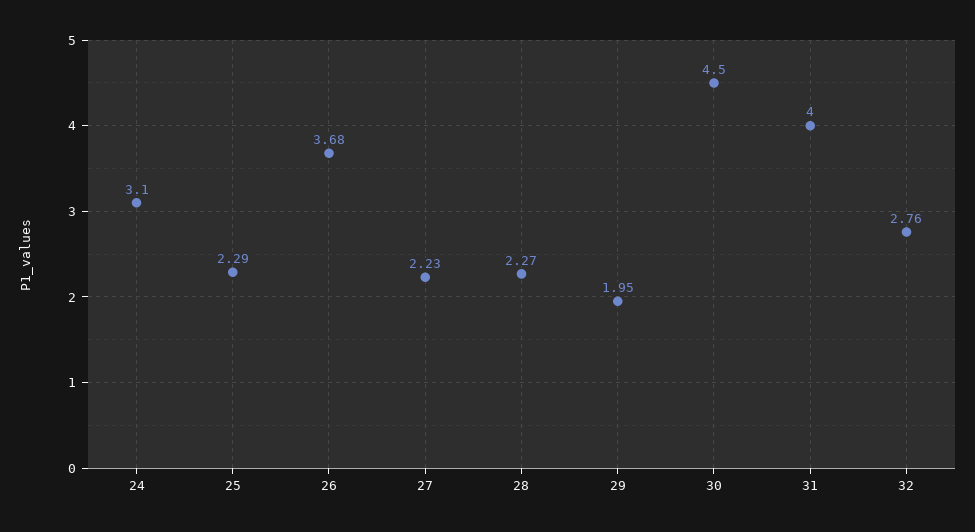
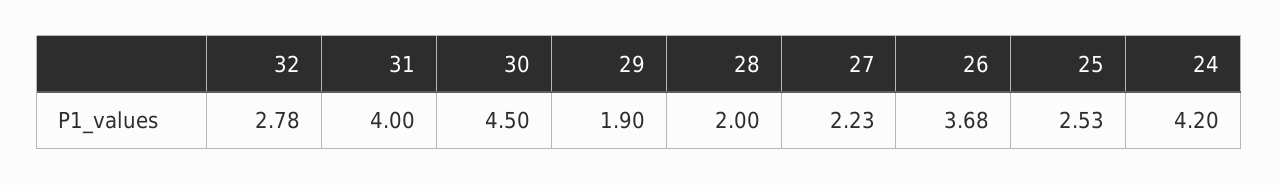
  {
-   "24": 3.1,
+   "24": 4.2,
-   "25": 2.29,
+   "25": 2.53,
    "26": 3.68,
    "27": 2.23,
-   "28": 2.27,
+   "28": 2,
-   "29": 1.95,
+   "29": 1.9,
    "30": 4.5,
    "31": 4,
-   "32": 2.76
+   "32": 2.78
  }

